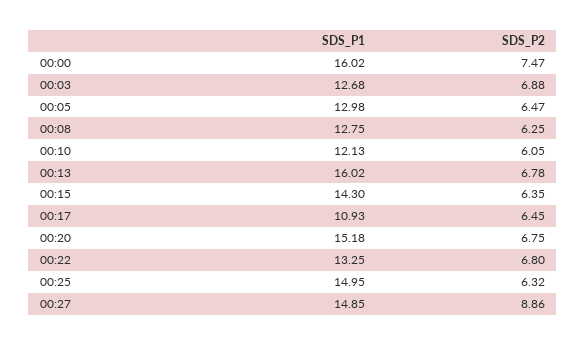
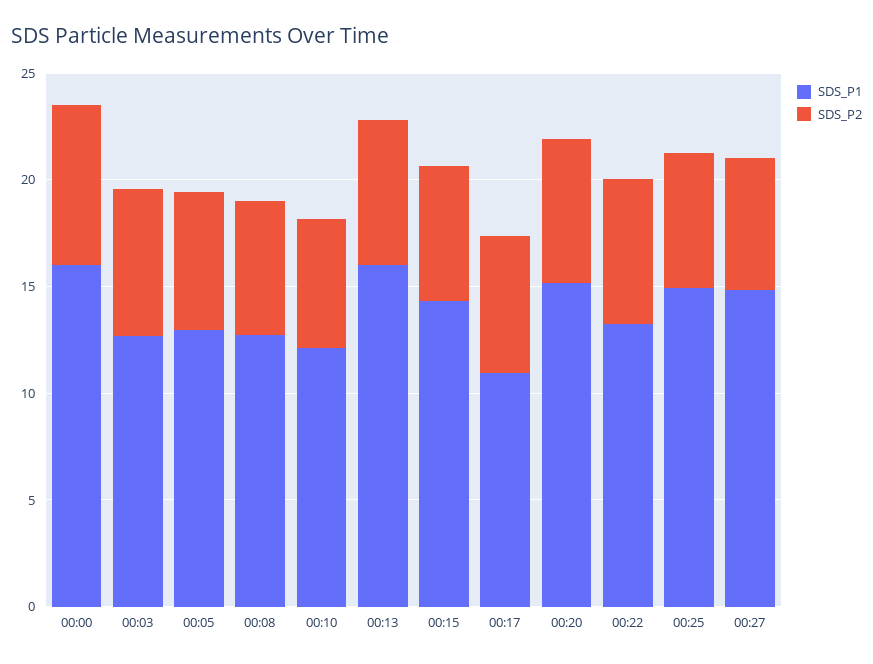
  {
    "SDS_P1": {
      "00:00": 16.02,
      "00:03": 12.68,
      "00:05": 12.98,
      "00:08": 12.75,
      "00:10": 12.13,
      "00:13": 16.02,
      "00:15": 14.3,
      "00:17": 10.93,
      "00:20": 15.18,
      "00:22": 13.25,
      "00:25": 14.95,
      "00:27": 14.85
    },
    "SDS_P2": {
      "00:00": 7.47,
      "00:03": 6.88,
      "00:05": 6.47,
      "00:08": 6.25,
      "00:10": 6.05,
      "00:13": 6.78,
      "00:15": 6.35,
      "00:17": 6.45,
      "00:20": 6.75,
      "00:22": 6.8,
      "00:25": 6.32,
-     "00:27": 8.86
+     "00:27": 6
    }
  }

